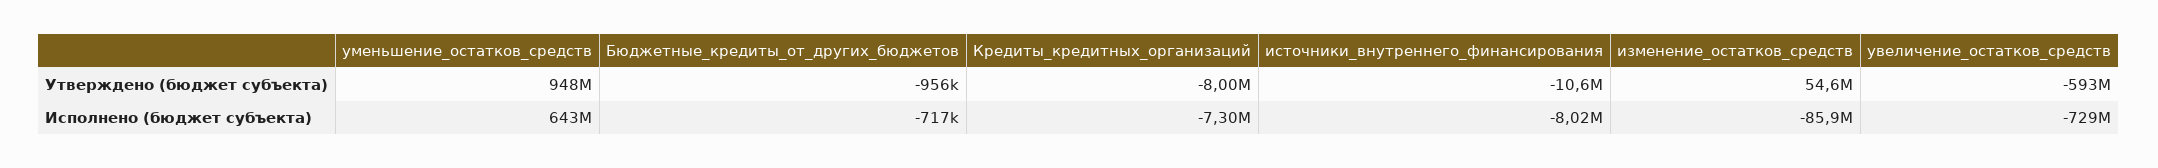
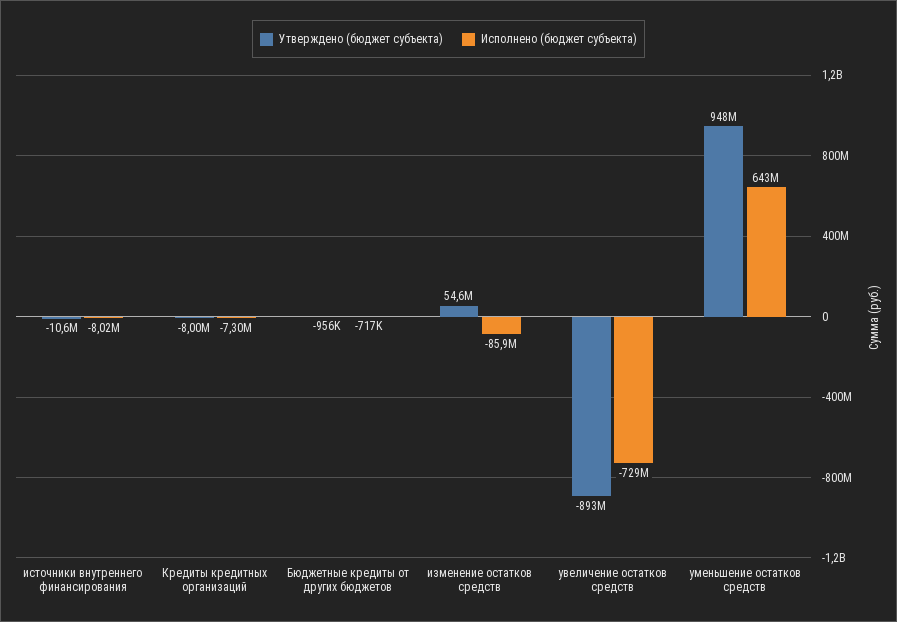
  {
    "Утверждено (бюджет субъекта)": {
      "уменьшение_остатков_средств": 948000000,
      "Бюджетные_кредиты_от_других_бюджетов": -956000,
      "Кредиты_кредитных_организаций": -8000000,
      "источники_внутреннего_финансирования": -10600000,
      "изменение_остатков_средств": 54600000,
-     "увеличение_остатков_средств": -593000000
+     "увеличение_остатков_средств": -893000000
    },
    "Исполнено (бюджет субъекта)": {
      "уменьшение_остатков_средств": 643000000,
      "Бюджетные_кредиты_от_других_бюджетов": -717000,
      "Кредиты_кредитных_организаций": -7300000,
      "источники_внутреннего_финансирования": -8020000,
      "изменение_остатков_средств": -85900000,
      "увеличение_остатков_средств": -729000000
    }
  }

